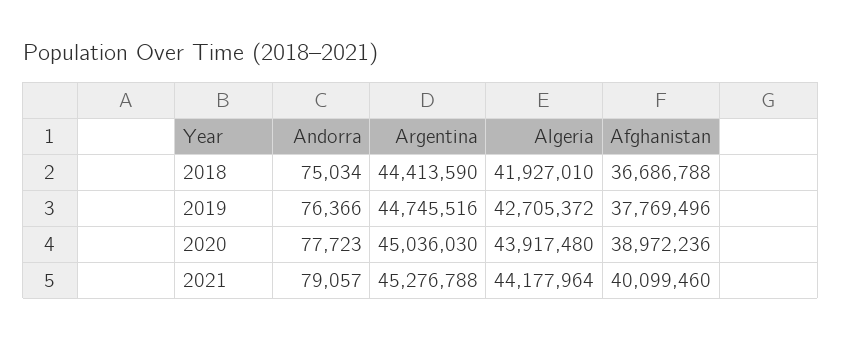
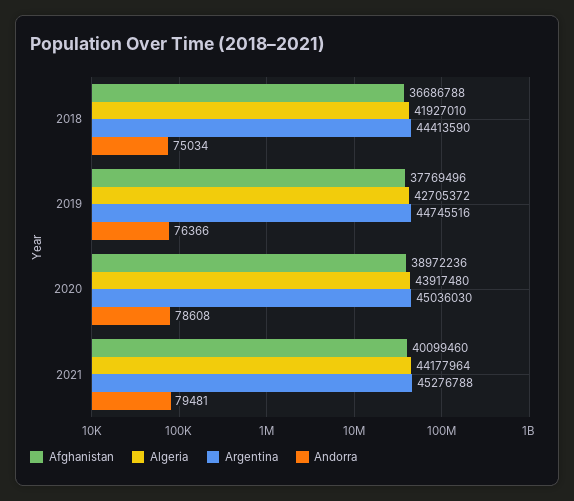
  {
    "Andorra": {
      "2018": 75034,
      "2019": 76366,
-     "2020": 77723,
+     "2020": 78608,
-     "2021": 79057
+     "2021": 79481
    },
    "Argentina": {
      "2018": 44413590,
      "2019": 44745516,
      "2020": 45036030,
      "2021": 45276788
    },
    "Algeria": {
      "2018": 41927010,
      "2019": 42705372,
      "2020": 43917480,
      "2021": 44177964
    },
    "Afghanistan": {
      "2018": 36686788,
      "2019": 37769496,
      "2020": 38972236,
      "2021": 40099460
    }
  }

